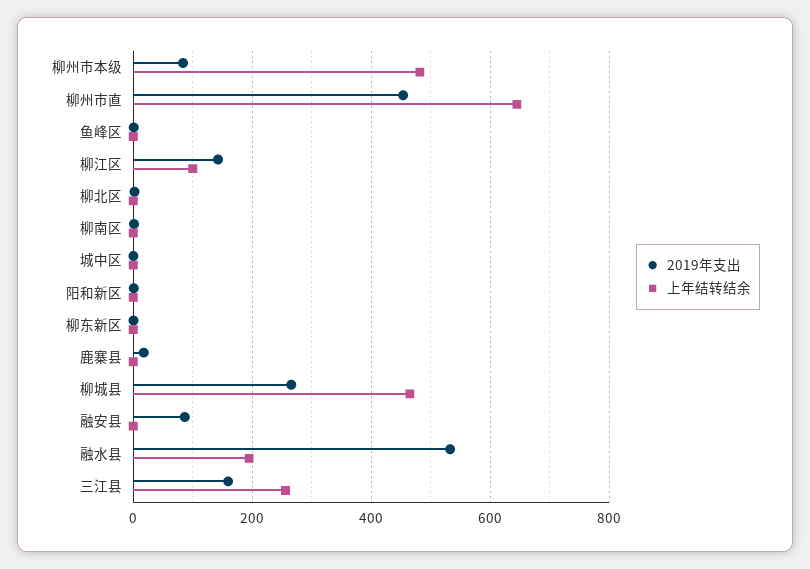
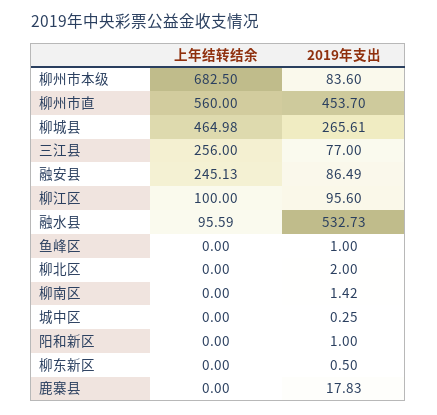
  {
    "2019年支出": {
      "柳州市本级": 83.6,
      "柳州市直": 453.7,
      "鱼峰区": 1,
-     "柳江区": 140,
+     "柳江区": 95.6,
      "柳北区": 2,
      "柳南区": 1.42,
      "城中区": 0.25,
      "阳和新区": 1,
      "柳东新区": 0.5,
      "鹿寨县": 17.83,
      "柳城县": 265.61,
      "融安县": 86.49,
      "融水县": 532.73,
-     "三江县": 160
+     "三江县": 77
    },
    "上年结转结余": {
-     "柳州市本级": 480,
+     "柳州市本级": 682.5,
-     "柳州市直": 640,
+     "柳州市直": 560,
      "鱼峰区": 0,
      "柳江区": 100,
      "柳北区": 0,
      "柳南区": 0,
      "城中区": 0,
      "阳和新区": 0,
      "柳东新区": 0,
      "鹿寨县": 0,
      "柳城县": 464.98,
-     "融安县": 0,
+     "融安县": 245.13,
-     "融水县": 200,
+     "融水县": 95.59,
      "三江县": 256
    }
  }

